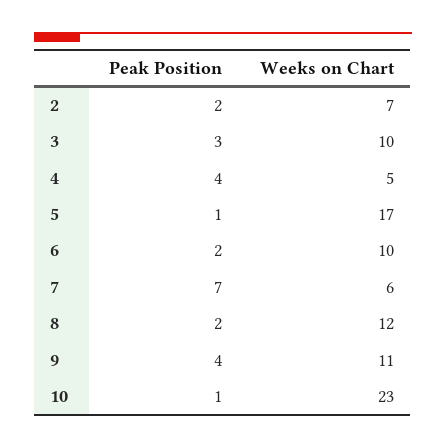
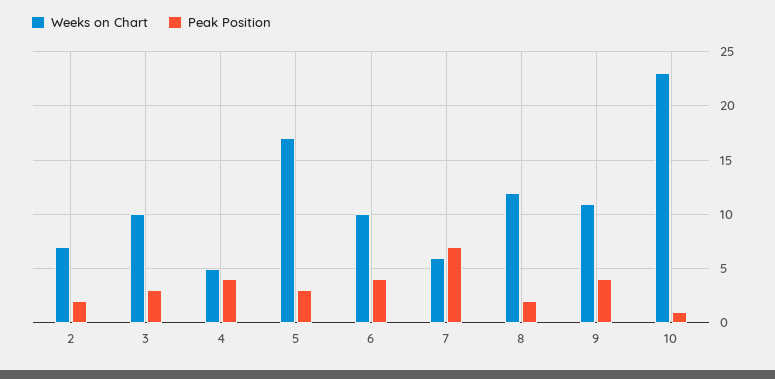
  {
    "Peak Position": {
      "2": 2,
      "3": 3,
      "4": 4,
-     "5": 1,
+     "5": 3,
-     "6": 2,
+     "6": 4,
      "7": 7,
      "8": 2,
      "9": 4,
      "10": 1
    },
    "Weeks on Chart": {
      "2": 7,
      "3": 10,
      "4": 5,
      "5": 17,
      "6": 10,
      "7": 6,
      "8": 12,
      "9": 11,
      "10": 23
    }
  }

